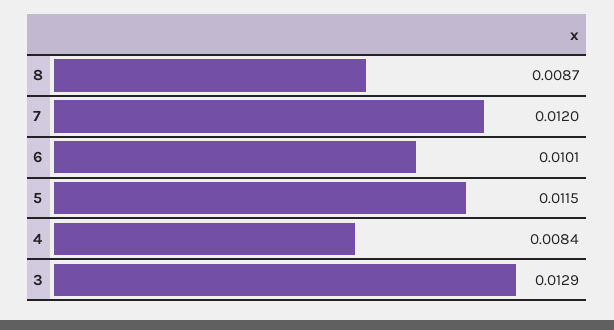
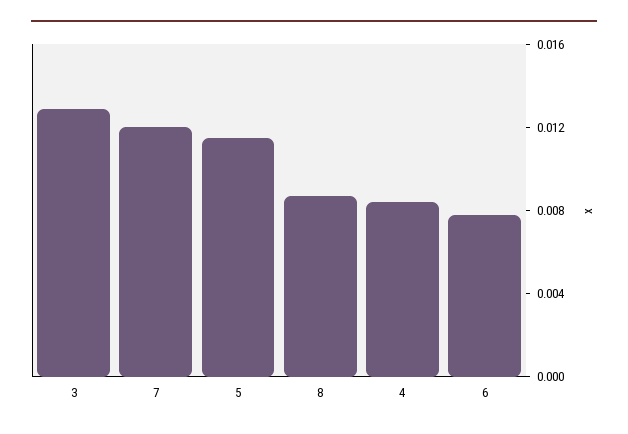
  {
    "8": 0.0087,
    "7": 0.012,
-   "6": 0.0101,
+   "6": 0.008,
    "5": 0.0115,
    "4": 0.0084,
    "3": 0.0129
  }

